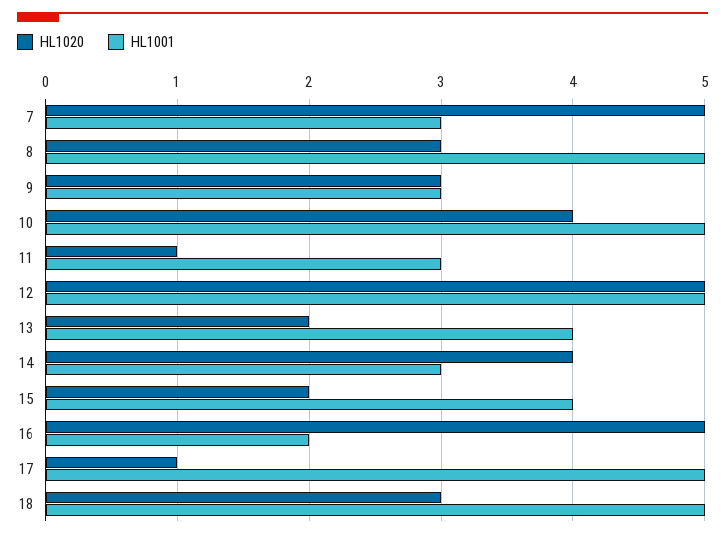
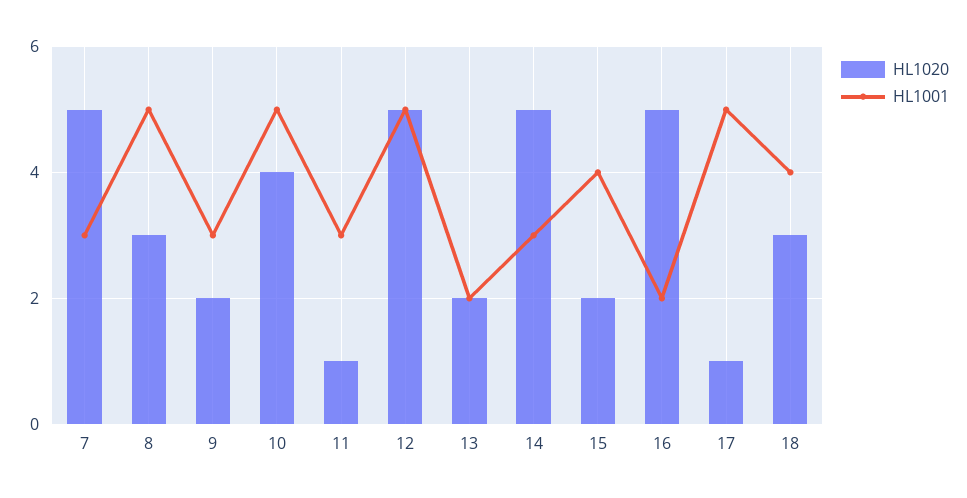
  {
    "HL1020": {
      "7": 5,
      "8": 3,
-     "9": 3,
+     "9": 2,
      "10": 4,
      "11": 1,
      "12": 5,
      "13": 2,
-     "14": 4,
+     "14": 5,
      "15": 2,
      "16": 5,
      "17": 1,
      "18": 3
    },
    "HL1001": {
      "7": 3,
      "8": 5,
      "9": 3,
      "10": 5,
      "11": 3,
      "12": 5,
-     "13": 4,
+     "13": 2,
      "14": 3,
      "15": 4,
      "16": 2,
      "17": 5,
-     "18": 5
+     "18": 4
    }
  }

